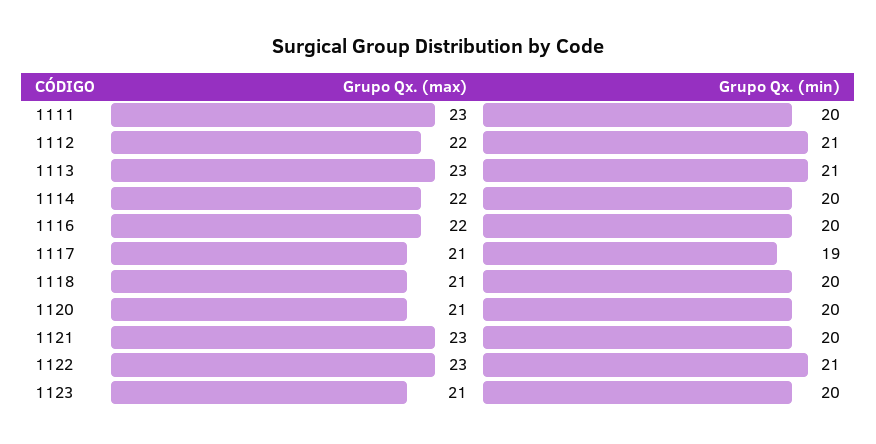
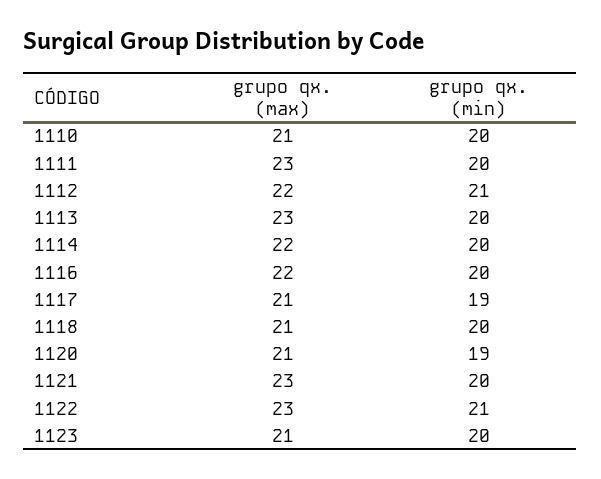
  {
    "Grupo Qx. (max)": {
      "1111": 23,
      "1112": 22,
      "1113": 23,
      "1114": 22,
      "1116": 22,
      "1117": 21,
      "1118": 21,
      "1120": 21,
      "1121": 23,
      "1122": 23,
-     "1123": 21
+     "1123": 21,
+     "1110": 21
    },
    "Grupo Qx. (min)": {
      "1111": 20,
      "1112": 21,
-     "1113": 21,
+     "1113": 20,
      "1114": 20,
      "1116": 20,
      "1117": 19,
      "1118": 20,
-     "1120": 20,
+     "1120": 19,
      "1121": 20,
      "1122": 21,
-     "1123": 20
+     "1123": 20,
+     "1110": 20
    }
  }

